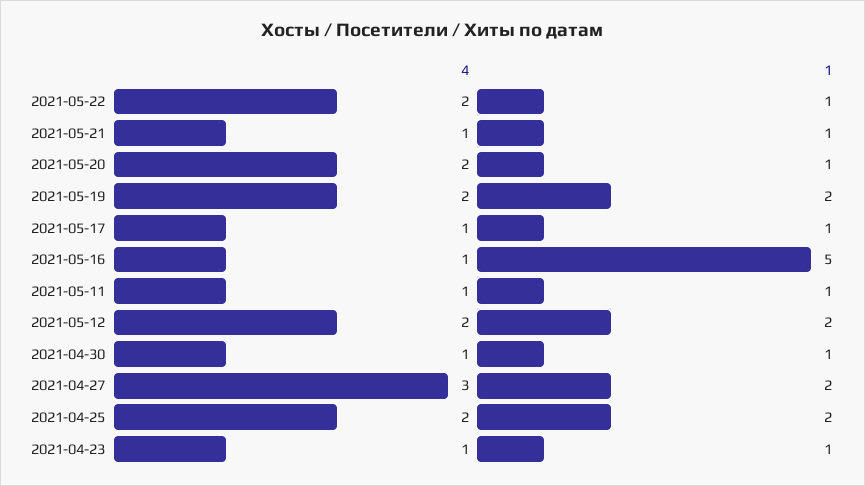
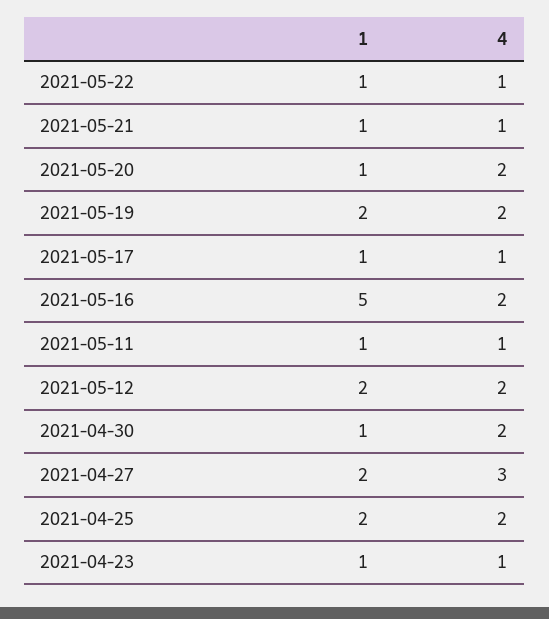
  {
    "4": {
-     "2021-05-22": 2,
+     "2021-05-22": 1,
      "2021-05-21": 1,
      "2021-05-20": 2,
      "2021-05-19": 2,
      "2021-05-17": 1,
-     "2021-05-16": 1,
+     "2021-05-16": 2,
      "2021-05-11": 1,
      "2021-05-12": 2,
-     "2021-04-30": 1,
+     "2021-04-30": 2,
      "2021-04-27": 3,
      "2021-04-25": 2,
      "2021-04-23": 1
    },
    "1": {
      "2021-05-22": 1,
      "2021-05-21": 1,
      "2021-05-20": 1,
      "2021-05-19": 2,
      "2021-05-17": 1,
      "2021-05-16": 5,
      "2021-05-11": 1,
      "2021-05-12": 2,
      "2021-04-30": 1,
      "2021-04-27": 2,
      "2021-04-25": 2,
      "2021-04-23": 1
    }
  }

